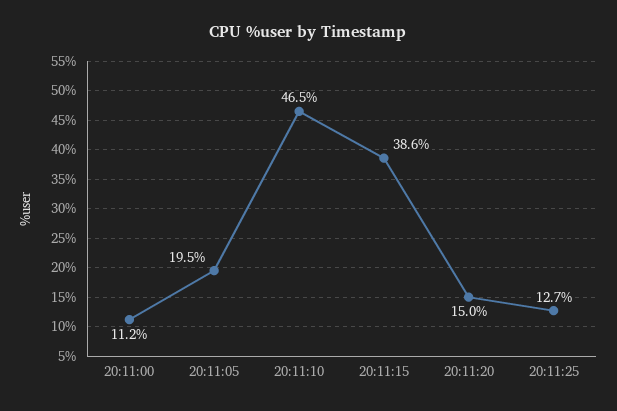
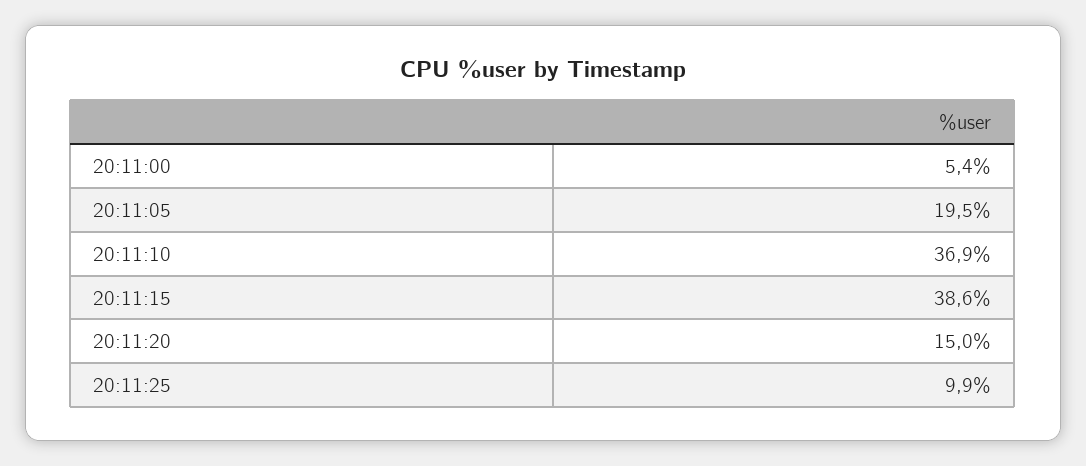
  {
-   "20:11:00": 11.2,
+   "20:11:00": 5.4,
    "20:11:05": 19.5,
-   "20:11:10": 46.5,
+   "20:11:10": 36.9,
    "20:11:15": 38.6,
    "20:11:20": 15,
-   "20:11:25": 12.7
+   "20:11:25": 9.9
  }

